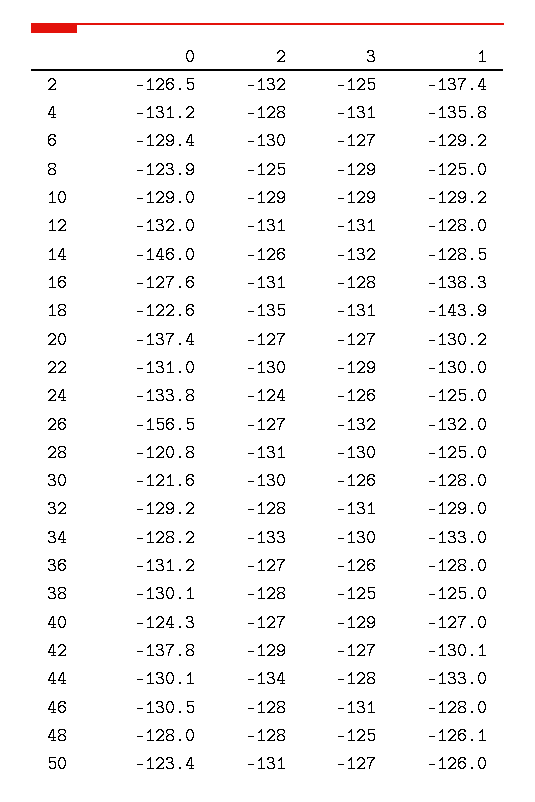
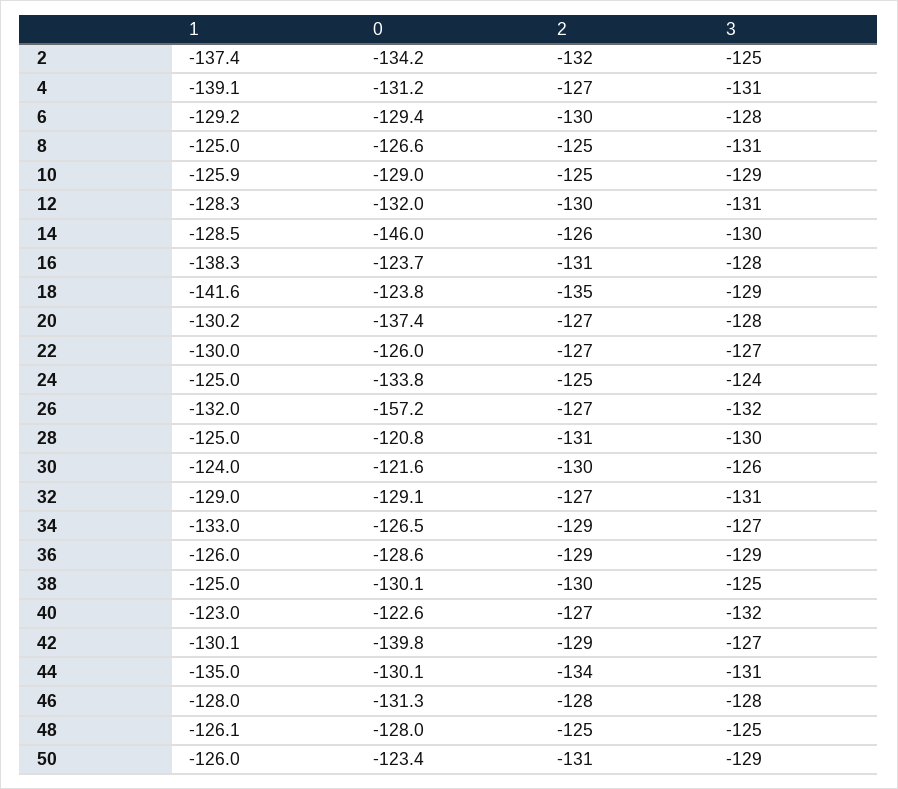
  {
    "0": {
-     "2": -126.5,
+     "2": -134.2,
      "4": -131.2,
      "6": -129.4,
-     "8": -123.9,
+     "8": -126.6,
      "10": -129,
      "12": -132,
      "14": -146,
-     "16": -127.6,
+     "16": -123.7,
-     "18": -122.6,
+     "18": -123.8,
      "20": -137.4,
-     "22": -131,
+     "22": -126,
      "24": -133.8,
-     "26": -156.5,
+     "26": -157.2,
      "28": -120.8,
      "30": -121.6,
-     "32": -129.2,
+     "32": -129.1,
-     "34": -128.2,
+     "34": -126.5,
-     "36": -131.2,
+     "36": -128.6,
      "38": -130.1,
-     "40": -124.3,
+     "40": -122.6,
-     "42": -137.8,
+     "42": -139.8,
      "44": -130.1,
-     "46": -130.5,
+     "46": -131.3,
      "48": -128,
      "50": -123.4
    },
    "2": {
      "2": -132,
-     "4": -128,
+     "4": -127,
      "6": -130,
      "8": -125,
-     "10": -129,
+     "10": -125,
-     "12": -131,
+     "12": -130,
      "14": -126,
      "16": -131,
      "18": -135,
      "20": -127,
-     "22": -130,
+     "22": -127,
-     "24": -124,
+     "24": -125,
      "26": -127,
      "28": -131,
      "30": -130,
-     "32": -128,
+     "32": -127,
-     "34": -133,
+     "34": -129,
-     "36": -127,
+     "36": -129,
-     "38": -128,
+     "38": -130,
      "40": -127,
      "42": -129,
      "44": -134,
      "46": -128,
-     "48": -128,
+     "48": -125,
      "50": -131
    },
    "3": {
      "2": -125,
      "4": -131,
-     "6": -127,
+     "6": -128,
-     "8": -129,
+     "8": -131,
      "10": -129,
      "12": -131,
-     "14": -132,
+     "14": -130,
      "16": -128,
-     "18": -131,
+     "18": -129,
-     "20": -127,
+     "20": -128,
-     "22": -129,
+     "22": -127,
-     "24": -126,
+     "24": -124,
      "26": -132,
      "28": -130,
      "30": -126,
      "32": -131,
-     "34": -130,
+     "34": -127,
-     "36": -126,
+     "36": -129,
      "38": -125,
-     "40": -129,
+     "40": -132,
      "42": -127,
-     "44": -128,
+     "44": -131,
-     "46": -131,
+     "46": -128,
      "48": -125,
-     "50": -127
+     "50": -129
    },
    "1": {
      "2": -137.4,
-     "4": -135.8,
+     "4": -139.1,
      "6": -129.2,
      "8": -125,
-     "10": -129.2,
+     "10": -125.9,
-     "12": -128,
+     "12": -128.3,
      "14": -128.5,
      "16": -138.3,
-     "18": -143.9,
+     "18": -141.6,
      "20": -130.2,
      "22": -130,
      "24": -125,
      "26": -132,
      "28": -125,
-     "30": -128,
+     "30": -124,
      "32": -129,
      "34": -133,
-     "36": -128,
+     "36": -126,
      "38": -125,
-     "40": -127,
+     "40": -123,
      "42": -130.1,
-     "44": -133,
+     "44": -135,
      "46": -128,
      "48": -126.1,
      "50": -126
    }
  }

